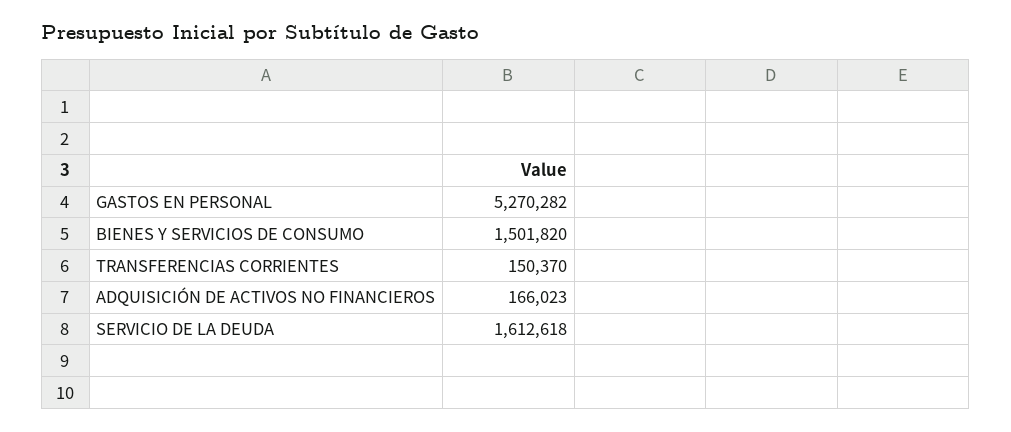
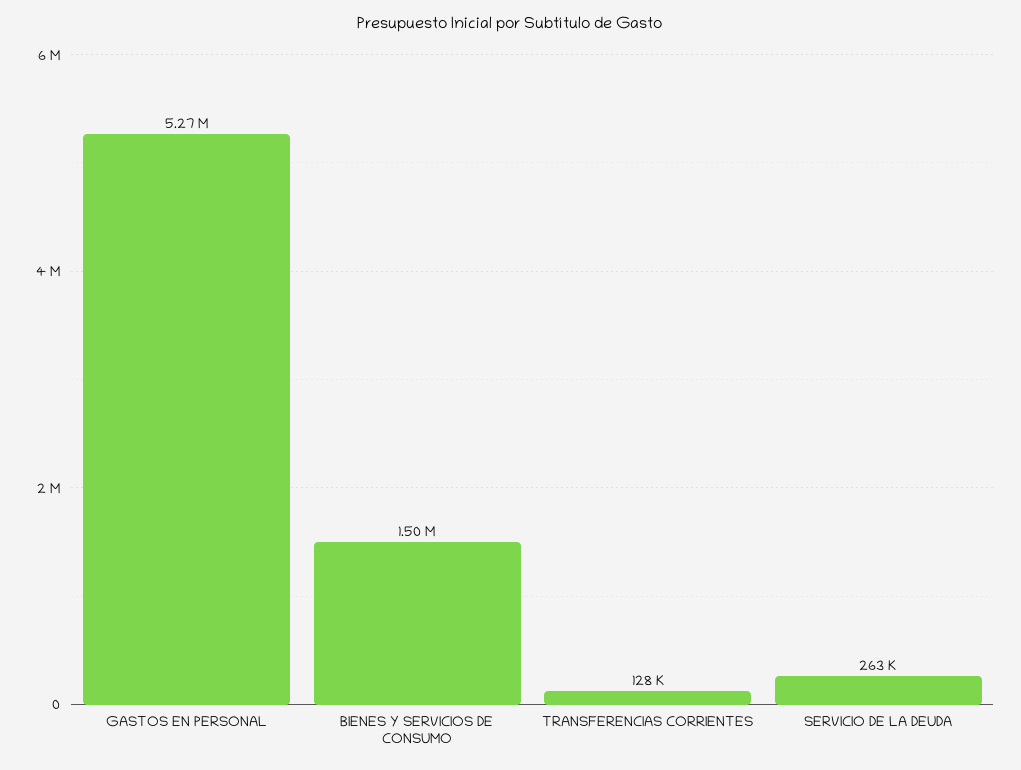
  {
    "GASTOS EN PERSONAL": 5270282,
    "BIENES Y SERVICIOS DE CONSUMO": 1501820,
-   "TRANSFERENCIAS CORRIENTES": 150370,
+   "TRANSFERENCIAS CORRIENTES": 128000,
-   "ADQUISICIÓN DE ACTIVOS NO FINANCIEROS": 166023,
-   "SERVICIO DE LA DEUDA": 1612618
+   "SERVICIO DE LA DEUDA": 263000
  }

